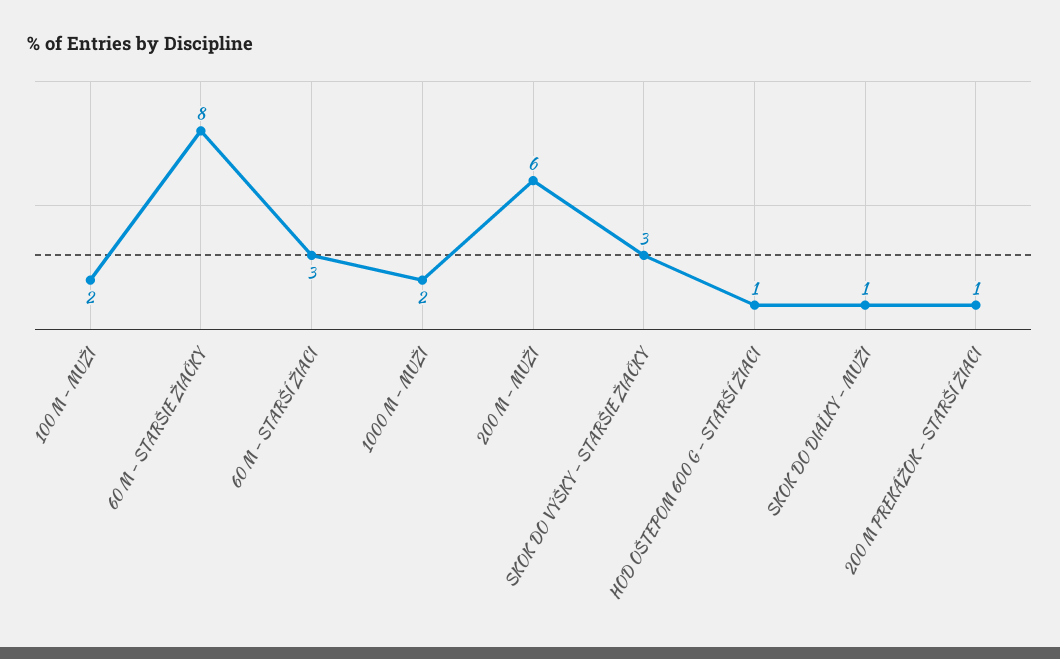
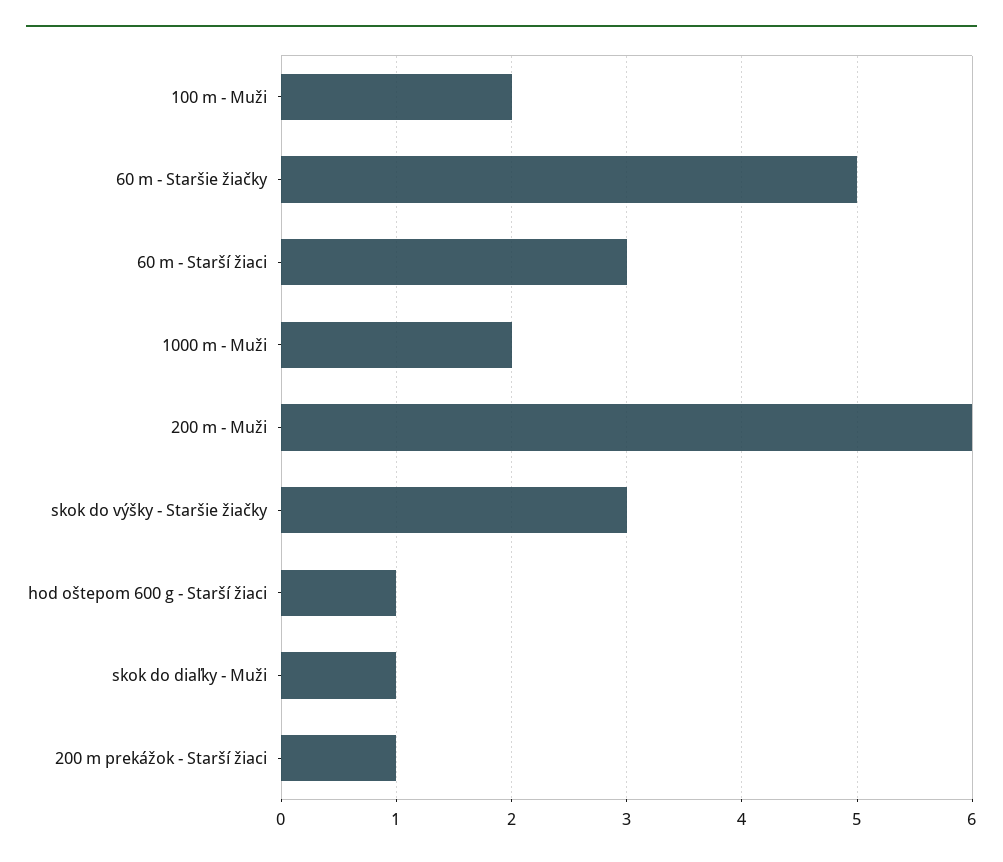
  {
    "100 M - MUŽI": 2,
-   "60 M - STARŠIE ŽIAČKY": 8,
+   "60 M - STARŠIE ŽIAČKY": 5,
    "60 M - STARŠÍ ŽIACI": 3,
    "1000 M - MUŽI": 2,
    "200 M - MUŽI": 6,
    "SKOK DO VÝŠKY - STARŠIE ŽIAČKY": 3,
    "HOD OŠTEPOM 600 G - STARŠÍ ŽIACI": 1,
    "SKOK DO DIAĽKY - MUŽI": 1,
    "200 M PREKÁŽOK - STARŠÍ ŽIACI": 1
  }

